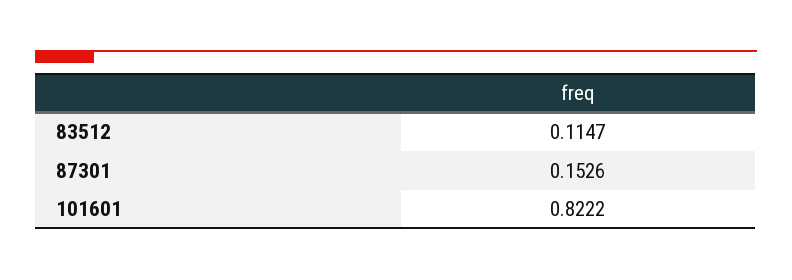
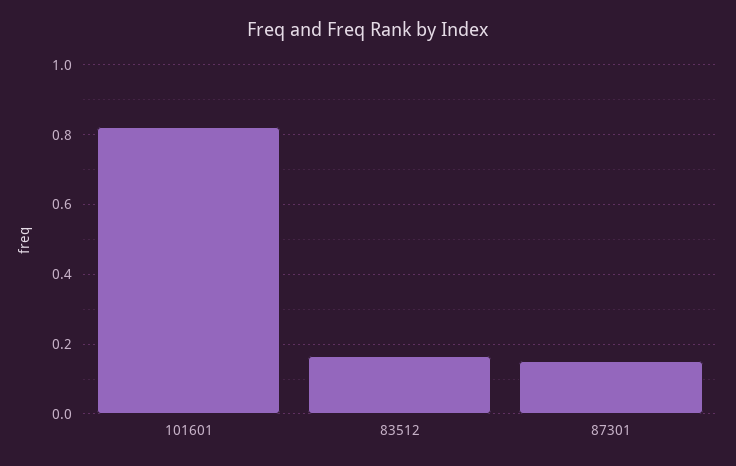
  {
-   "83512": 0.1147,
+   "83512": 0.16,
    "87301": 0.1526,
    "101601": 0.8222
  }

